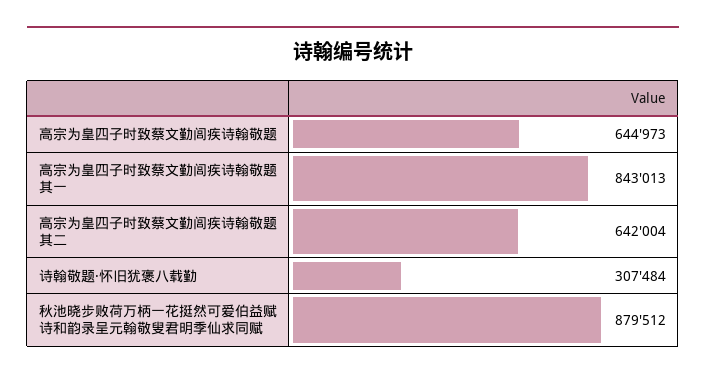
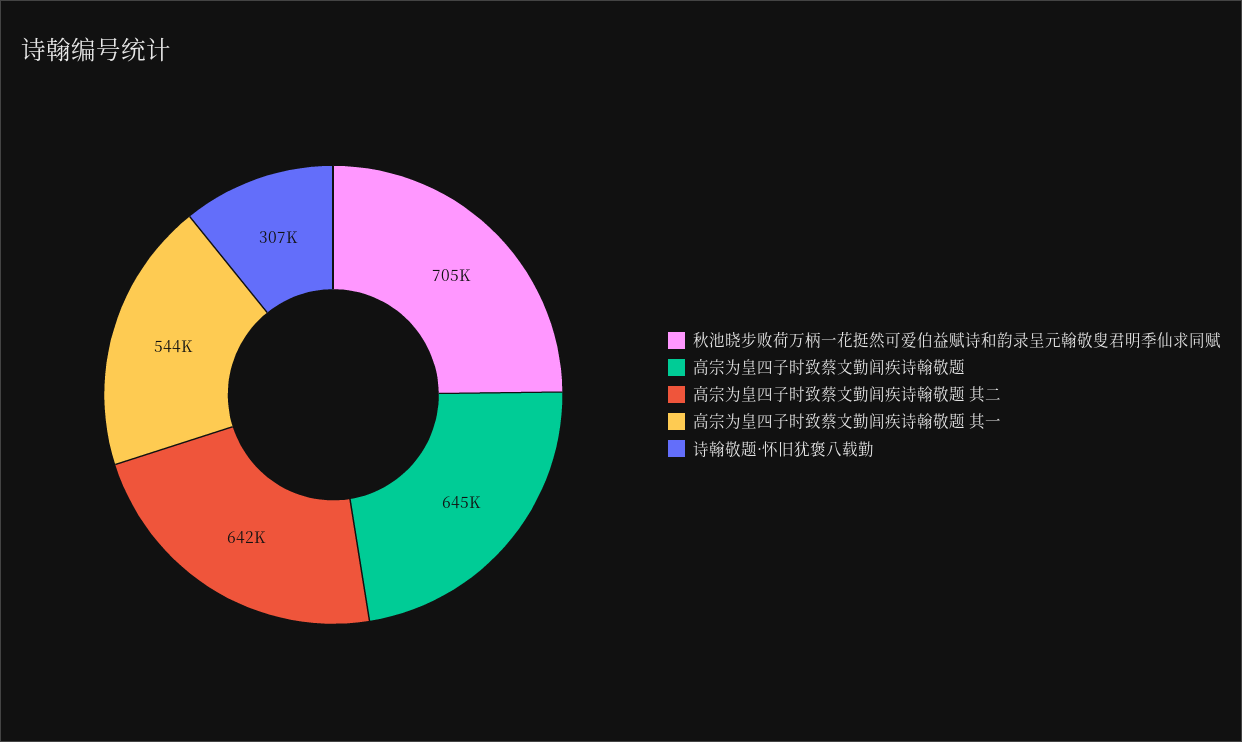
  {
    "高宗为皇四子时致蔡文勤闾疾诗翰敬题": 644973,
-   "高宗为皇四子时致蔡文勤闾疾诗翰敬题 其一": 843013,
+   "高宗为皇四子时致蔡文勤闾疾诗翰敬题 其一": 544000,
    "高宗为皇四子时致蔡文勤闾疾诗翰敬题 其二": 642004,
    "诗翰敬题·怀旧犹褒八载勤": 307484,
-   "秋池晓步败荷万柄一花挺然可爱伯益赋诗和韵录呈元翰敬叟君明季仙求同赋": 879512
+   "秋池晓步败荷万柄一花挺然可爱伯益赋诗和韵录呈元翰敬叟君明季仙求同赋": 705000
  }

